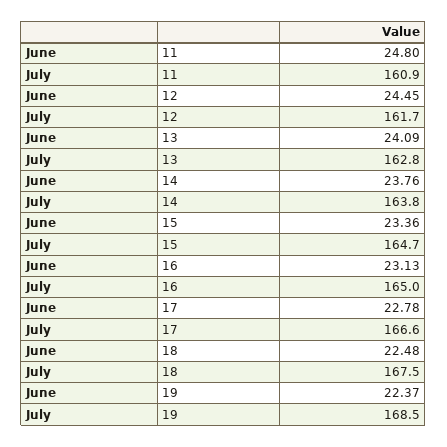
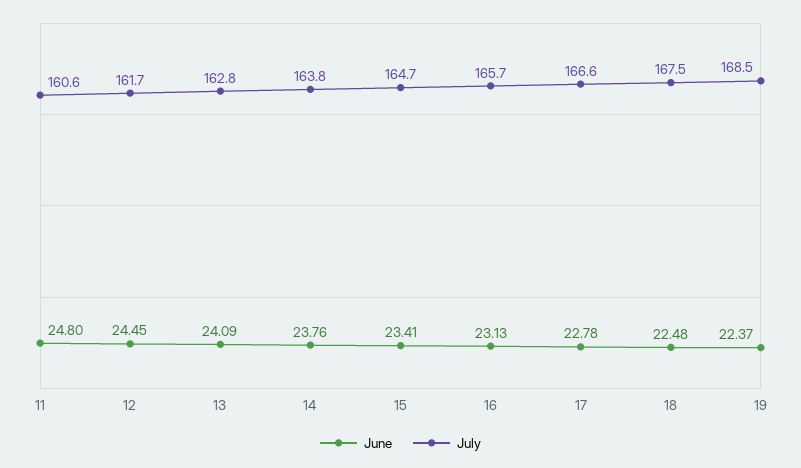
  {
    "June": {
      "11": 24.8,
      "12": 24.45,
      "13": 24.09,
      "14": 23.76,
-     "15": 23.36,
+     "15": 23.41,
      "16": 23.13,
      "17": 22.78,
      "18": 22.48,
      "19": 22.37
    },
    "July": {
-     "11": 160.9,
+     "11": 160.6,
      "12": 161.7,
      "13": 162.8,
      "14": 163.8,
      "15": 164.7,
-     "16": 165,
+     "16": 165.7,
      "17": 166.6,
      "18": 167.5,
      "19": 168.5
    }
  }

